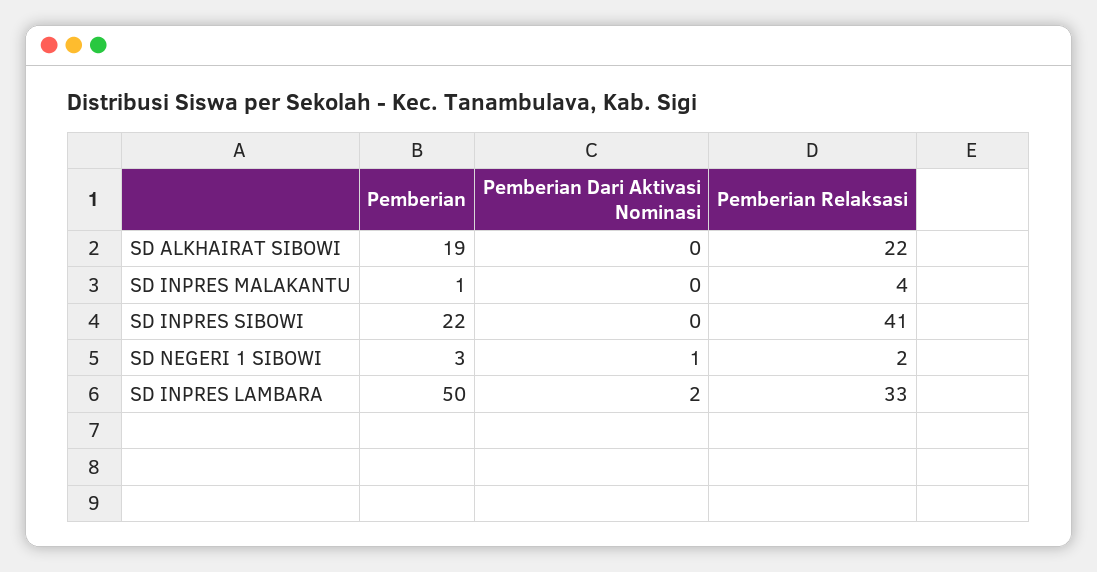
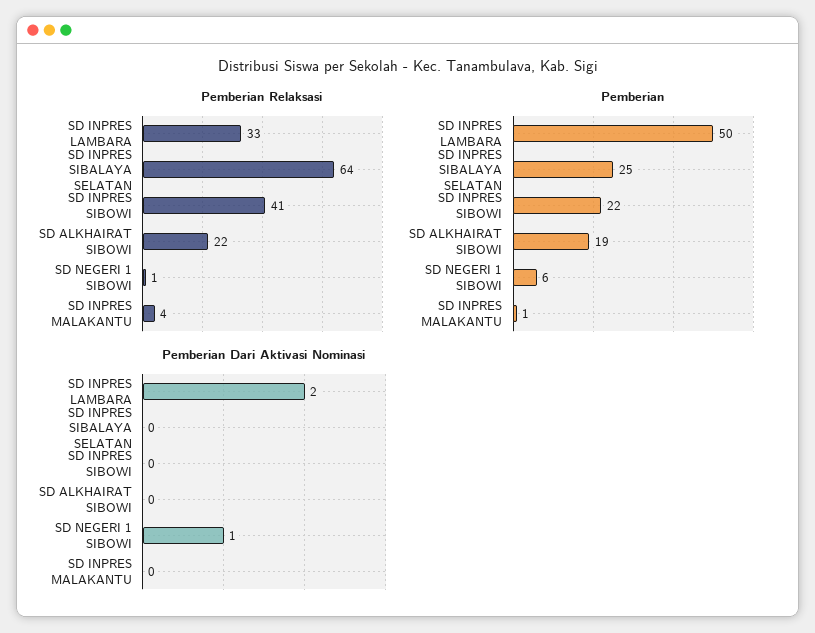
  {
    "Pemberian": {
      "SD ALKHAIRAT SIBOWI": 19,
      "SD INPRES MALAKANTU": 1,
      "SD INPRES SIBOWI": 22,
-     "SD NEGERI 1 SIBOWI": 3,
+     "SD NEGERI 1 SIBOWI": 6,
-     "SD INPRES LAMBARA": 50
+     "SD INPRES LAMBARA": 50,
+     "SD INPRES SIBALAYA SELATAN": 25
    },
    "Pemberian Dari Aktivasi Nominasi": {
      "SD ALKHAIRAT SIBOWI": 0,
      "SD INPRES MALAKANTU": 0,
      "SD INPRES SIBOWI": 0,
      "SD NEGERI 1 SIBOWI": 1,
-     "SD INPRES LAMBARA": 2
+     "SD INPRES LAMBARA": 2,
+     "SD INPRES SIBALAYA SELATAN": 0
    },
    "Pemberian Relaksasi": {
      "SD ALKHAIRAT SIBOWI": 22,
      "SD INPRES MALAKANTU": 4,
      "SD INPRES SIBOWI": 41,
-     "SD NEGERI 1 SIBOWI": 2,
+     "SD NEGERI 1 SIBOWI": 1,
-     "SD INPRES LAMBARA": 33
+     "SD INPRES LAMBARA": 33,
+     "SD INPRES SIBALAYA SELATAN": 64
    }
  }

